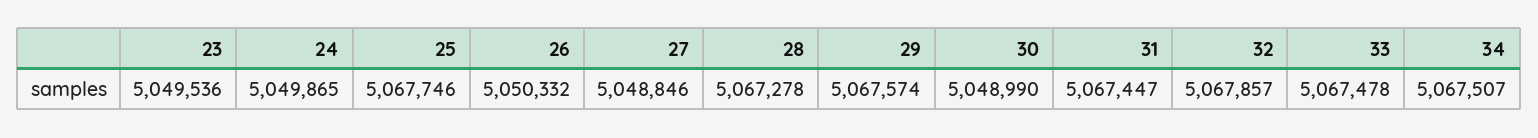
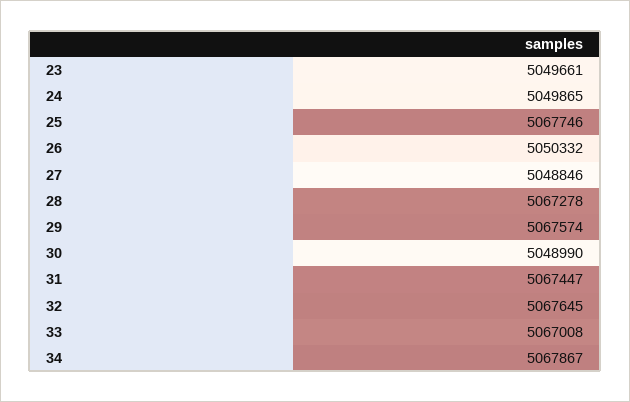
  {
-   "23": 5049536,
+   "23": 5049661,
    "24": 5049865,
    "25": 5067746,
    "26": 5050332,
    "27": 5048846,
    "28": 5067278,
    "29": 5067574,
    "30": 5048990,
    "31": 5067447,
-   "32": 5067857,
+   "32": 5067645,
-   "33": 5067478,
+   "33": 5067008,
-   "34": 5067507
+   "34": 5067867
  }

